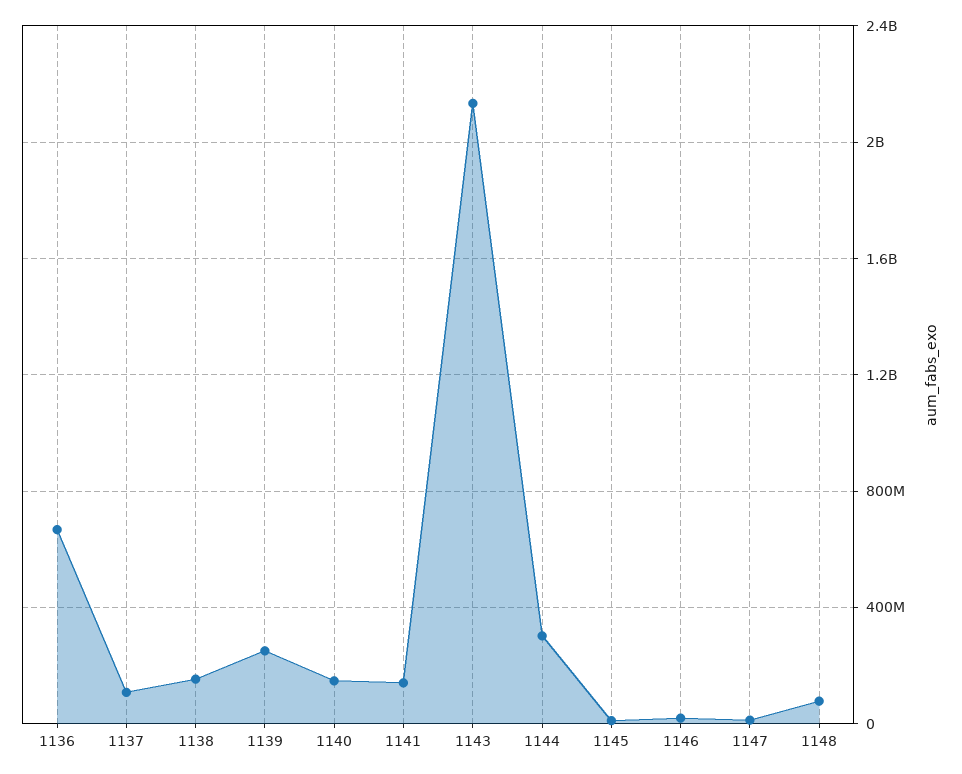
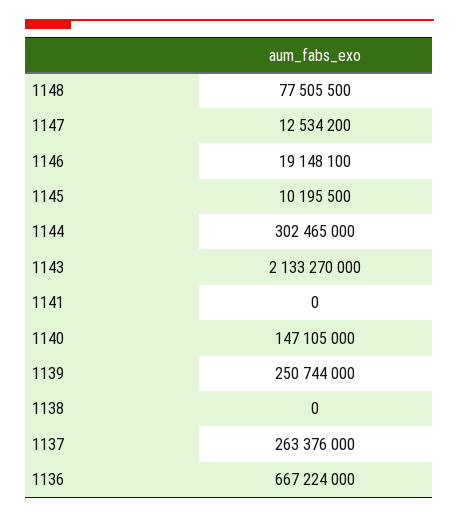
  {
    "1136": 667224000,
-   "1137": 100000000,
+   "1137": 263376000,
-   "1138": 150000000,
+   "1138": 0,
    "1139": 250744000,
    "1140": 147105000,
-   "1141": 150000000,
+   "1141": 0,
    "1143": 2133270000,
    "1144": 302465000,
    "1145": 10195500,
    "1146": 19148100,
    "1147": 12534200,
    "1148": 77505500
  }

